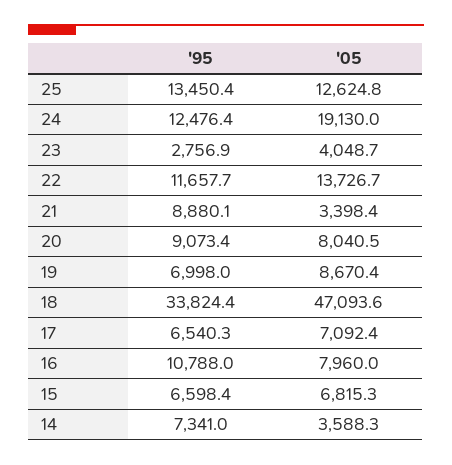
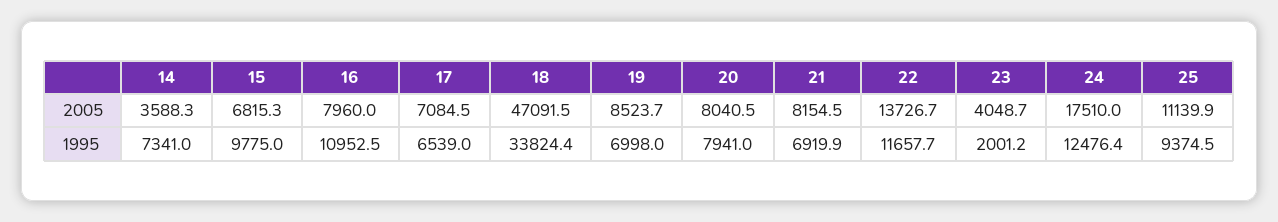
  {
    "'95": {
-     "25": 13450.4,
+     "25": 9374.5,
      "24": 12476.4,
-     "23": 2756.9,
+     "23": 2001.2,
      "22": 11657.7,
-     "21": 8880.1,
+     "21": 6919.9,
-     "20": 9073.4,
+     "20": 7941,
      "19": 6998,
      "18": 33824.4,
-     "17": 6540.3,
+     "17": 6539,
-     "16": 10788,
+     "16": 10952.5,
-     "15": 6598.4,
+     "15": 9775,
      "14": 7341
    },
    "'05": {
-     "25": 12624.8,
+     "25": 11139.9,
-     "24": 19130,
+     "24": 17510,
      "23": 4048.7,
      "22": 13726.7,
-     "21": 3398.4,
+     "21": 8154.5,
      "20": 8040.5,
-     "19": 8670.4,
+     "19": 8523.7,
-     "18": 47093.6,
+     "18": 47091.5,
-     "17": 7092.4,
+     "17": 7084.5,
      "16": 7960,
      "15": 6815.3,
      "14": 3588.3
    }
  }

